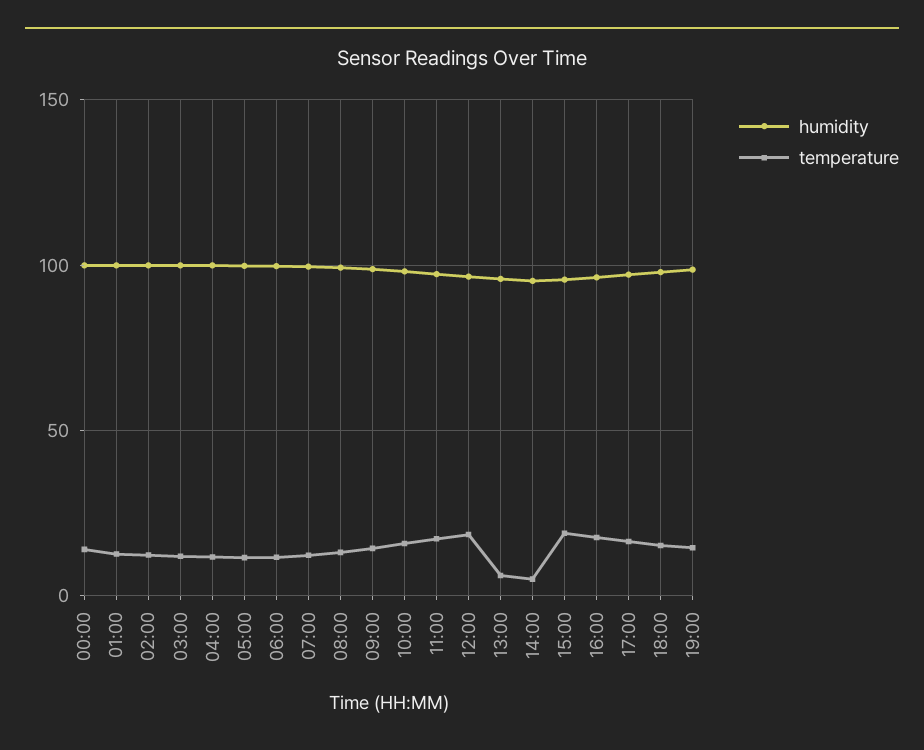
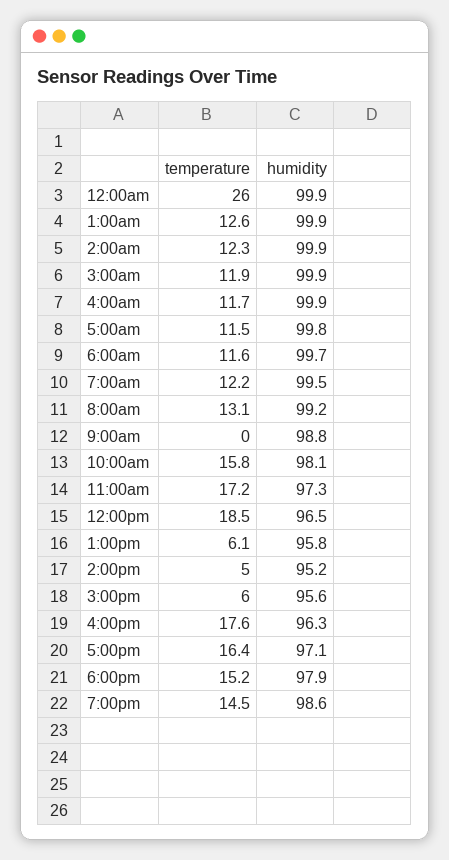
  {
    "humidity": {
      "00:00": 99.9,
      "01:00": 99.9,
      "02:00": 99.9,
      "03:00": 99.9,
      "04:00": 99.9,
      "05:00": 99.8,
      "06:00": 99.7,
      "07:00": 99.5,
      "08:00": 99.2,
      "09:00": 98.8,
      "10:00": 98.1,
      "11:00": 97.3,
      "12:00": 96.5,
      "13:00": 95.8,
      "14:00": 95.2,
      "15:00": 95.6,
      "16:00": 96.3,
      "17:00": 97.1,
      "18:00": 97.9,
      "19:00": 98.6
    },
    "temperature": {
-     "00:00": 15,
+     "00:00": 26,
      "01:00": 12.6,
      "02:00": 12.3,
      "03:00": 11.9,
      "04:00": 11.7,
      "05:00": 11.5,
      "06:00": 11.6,
      "07:00": 12.2,
      "08:00": 13.1,
-     "09:00": 15,
+     "09:00": 0,
      "10:00": 15.8,
      "11:00": 17.2,
      "12:00": 18.5,
      "13:00": 6.1,
      "14:00": 5,
-     "15:00": 20,
+     "15:00": 6,
      "16:00": 17.6,
      "17:00": 16.4,
      "18:00": 15.2,
      "19:00": 14.5
    }
  }

